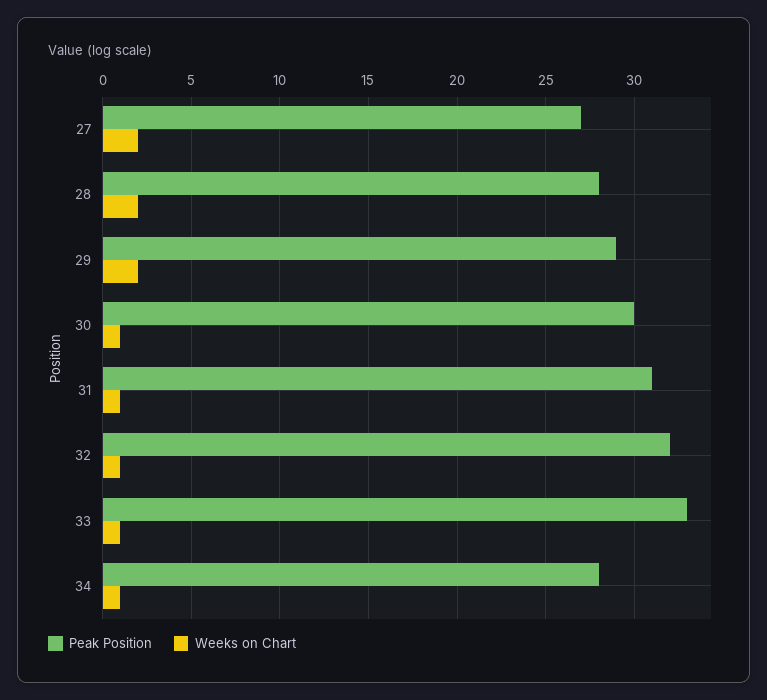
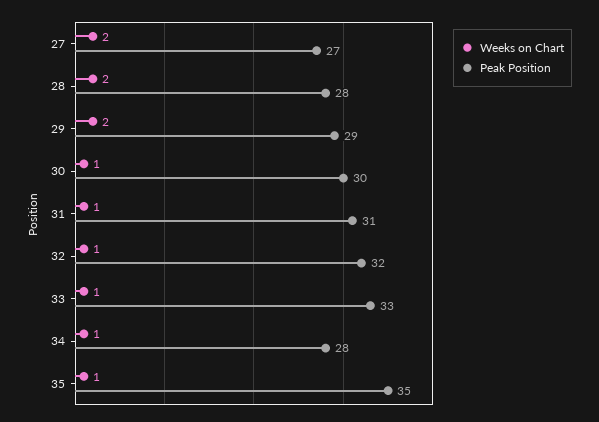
  {
    "Peak Position": {
      "27": 27,
      "28": 28,
      "29": 29,
      "30": 30,
      "31": 31,
      "32": 32,
      "33": 33,
-     "34": 28
+     "34": 28,
+     "35": 35
    },
    "Weeks on Chart": {
      "27": 2,
      "28": 2,
      "29": 2,
      "30": 1,
      "31": 1,
      "32": 1,
      "33": 1,
-     "34": 1
+     "34": 1,
+     "35": 1
    }
  }

